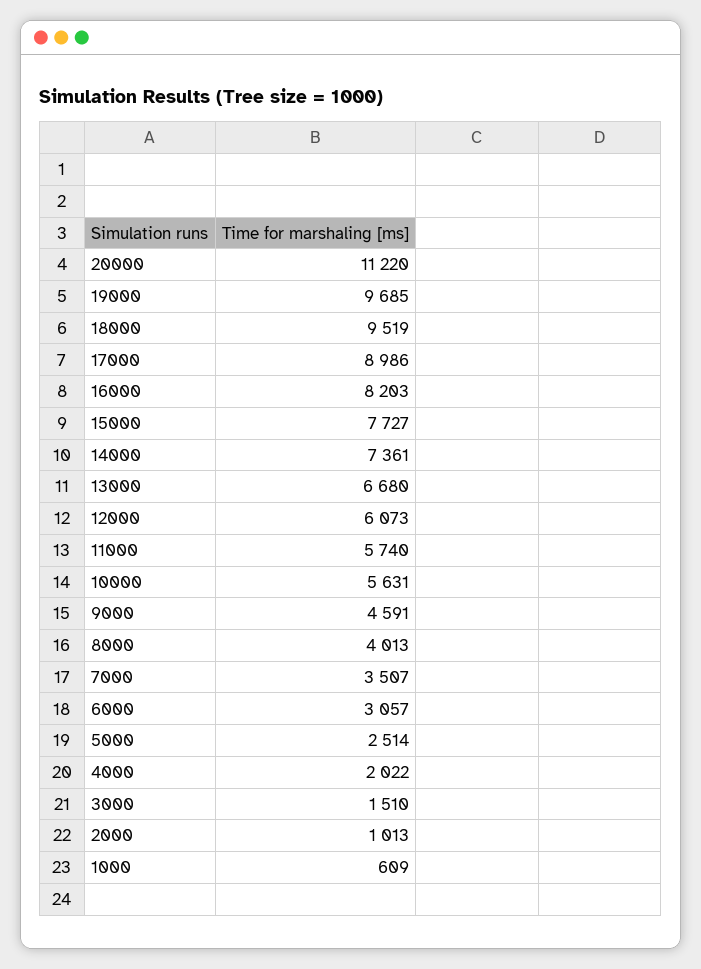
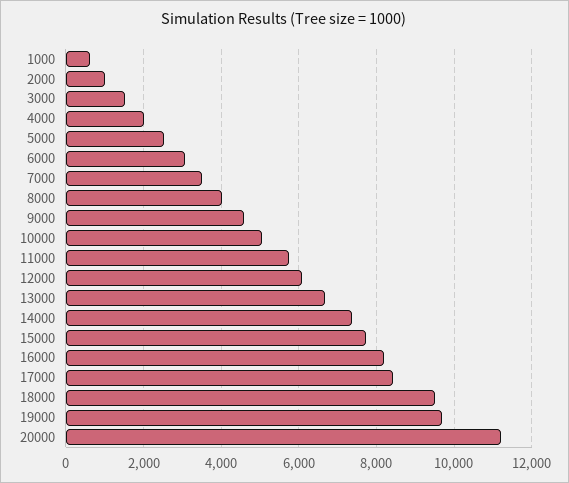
  {
    "20000": 11220,
    "19000": 9685,
    "18000": 9519,
-   "17000": 8986,
+   "17000": 8400,
    "16000": 8203,
    "15000": 7727,
    "14000": 7361,
    "13000": 6680,
    "12000": 6073,
    "11000": 5740,
-   "10000": 5631,
+   "10000": 5000,
    "9000": 4591,
    "8000": 4013,
    "7000": 3507,
    "6000": 3057,
    "5000": 2514,
    "4000": 2022,
    "3000": 1510,
    "2000": 1013,
    "1000": 609
  }

